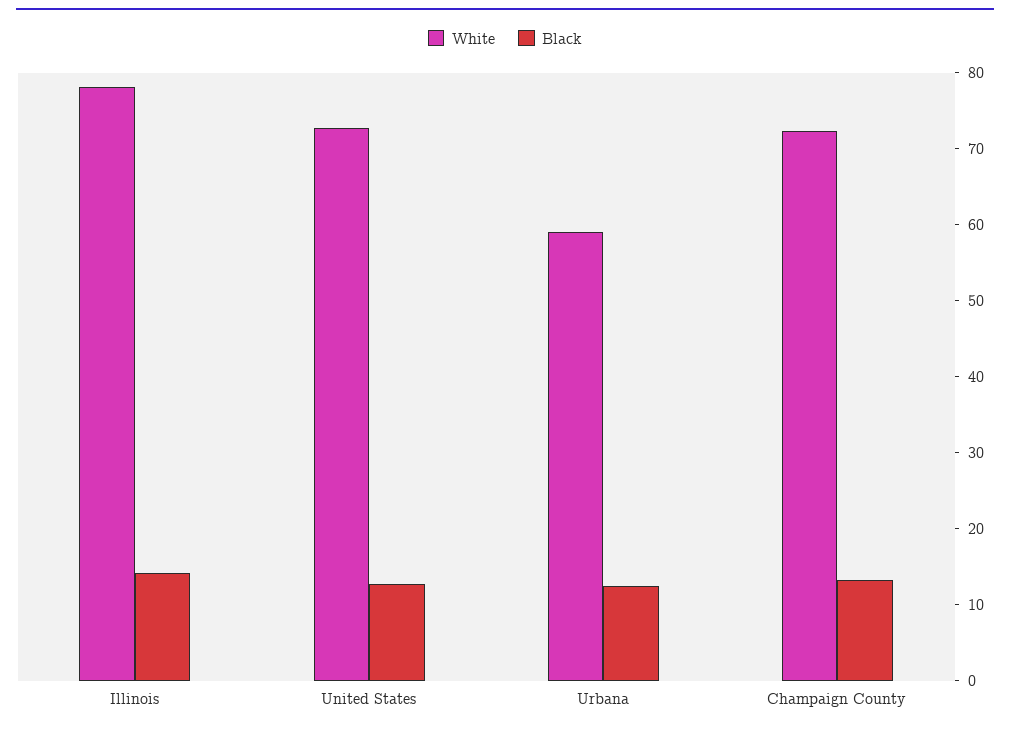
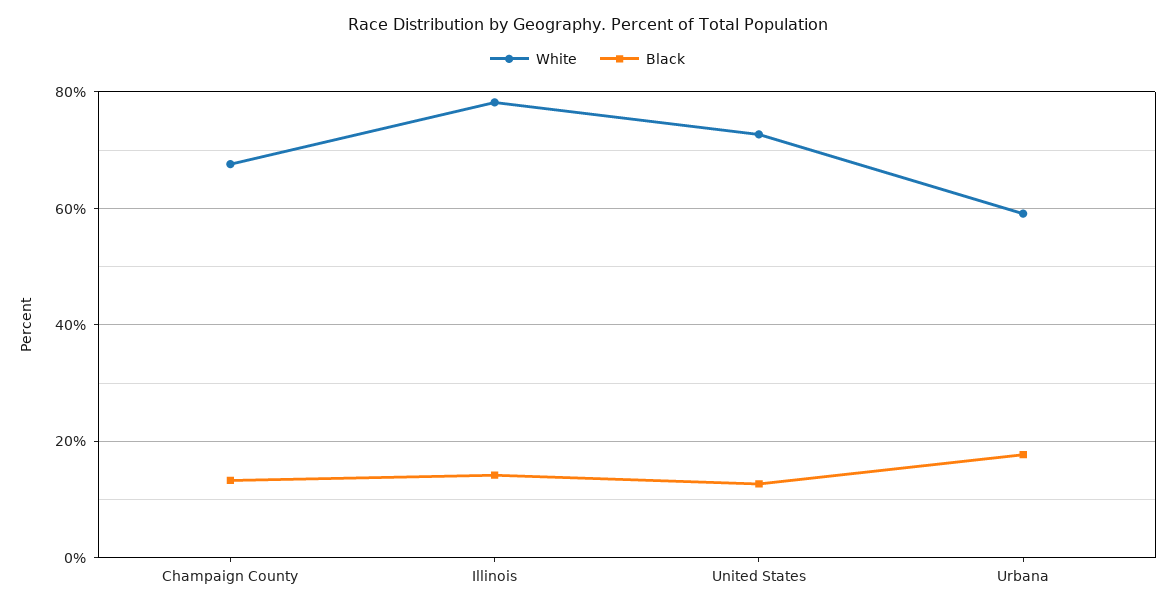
  {
    "White": {
      "Illinois": 78,
      "United States": 72,
      "Urbana": 60,
-     "Champaign County": 72
+     "Champaign County": 68
    },
    "Black": {
      "Illinois": 14,
      "United States": 12,
-     "Urbana": 12,
+     "Urbana": 18,
      "Champaign County": 14
    }
  }

